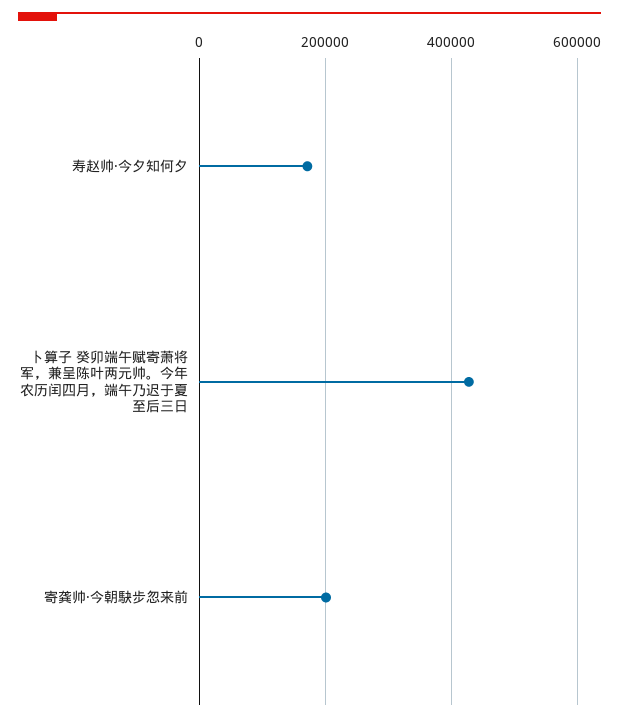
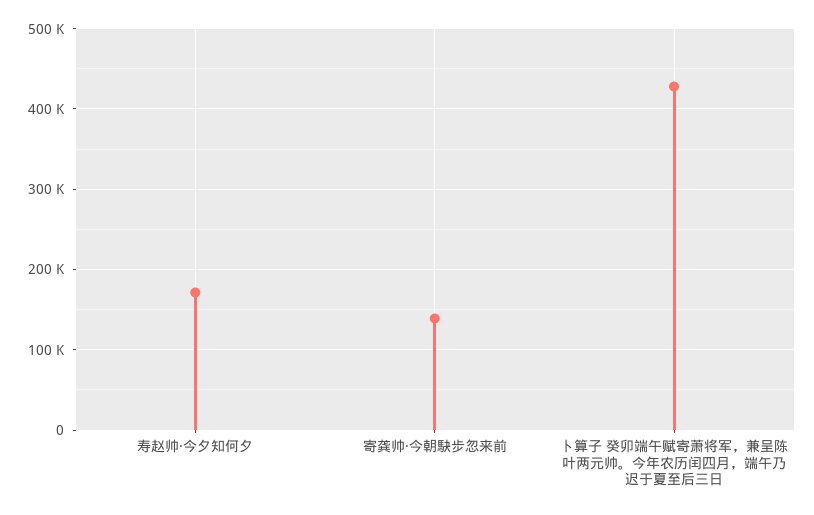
  {
    "寿赵帅·今夕知何夕": 170000,
    "卜算子 癸卯端午赋寄萧将军，兼呈陈叶两元帅。今年农历闰四月，端午乃迟于夏至后三日": 430000,
-   "寄龚帅·今朝駃步忽来前": 200000
+   "寄龚帅·今朝駃步忽来前": 140000
  }

